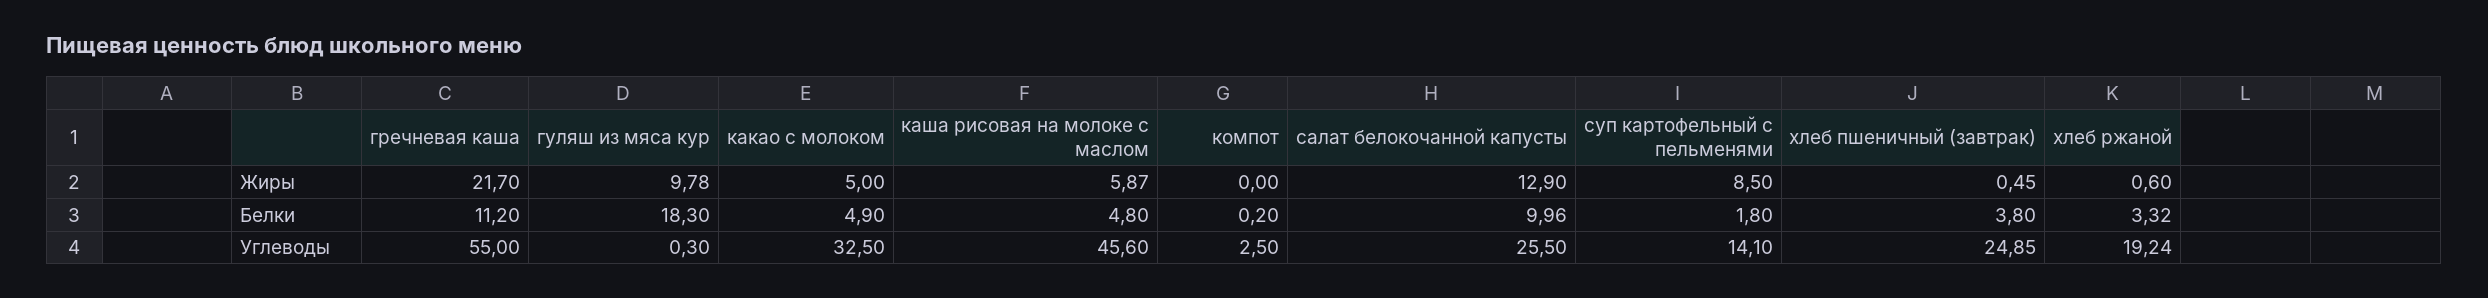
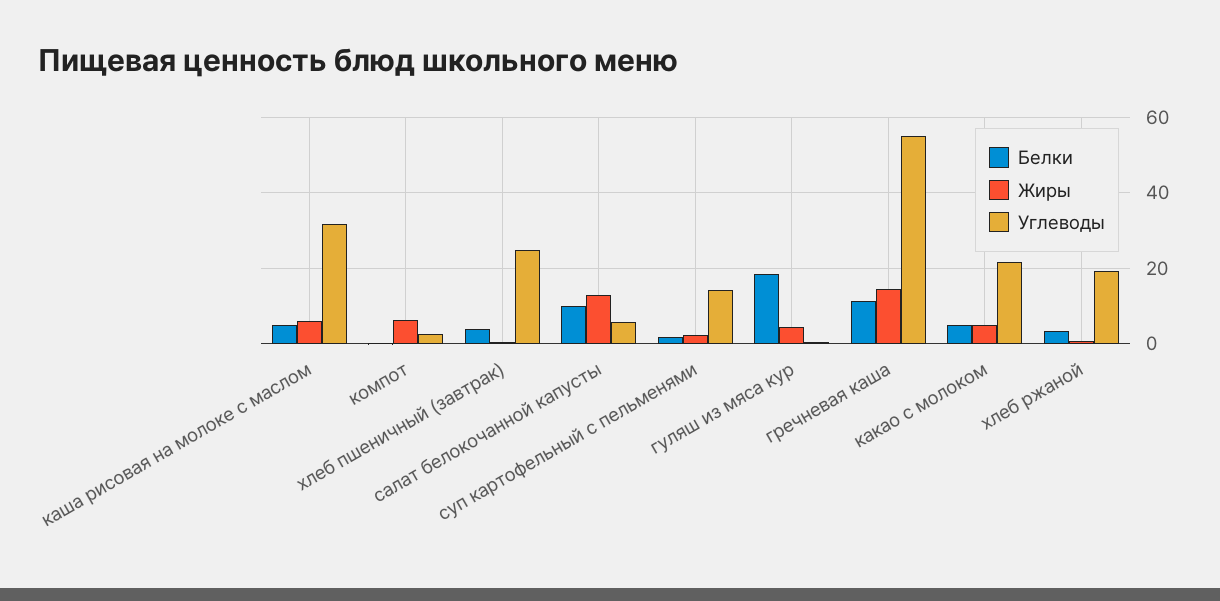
  {
    "Жиры": {
-     "гречневая каша": 21.7,
+     "гречневая каша": 14,
-     "гуляш из мяса кур": 9.78,
+     "гуляш из мяса кур": 4,
      "какао с молоком": 5,
      "каша рисовая на молоке с маслом": 5.87,
-     "компот": 0,
+     "компот": 6,
      "салат белокочанной капусты": 12.9,
-     "суп картофельный с пельменями": 8.5,
+     "суп картофельный с пельменями": 2,
      "хлеб пшеничный (завтрак)": 0.45,
      "хлеб ржаной": 0.6
    },
    "Белки": {
      "гречневая каша": 11.2,
      "гуляш из мяса кур": 18.3,
      "какао с молоком": 4.9,
      "каша рисовая на молоке с маслом": 4.8,
      "компот": 0.2,
      "салат белокочанной капусты": 9.96,
      "суп картофельный с пельменями": 1.8,
      "хлеб пшеничный (завтрак)": 3.8,
      "хлеб ржаной": 3.32
    },
    "Углеводы": {
      "гречневая каша": 55,
      "гуляш из мяса кур": 0.3,
-     "какао с молоком": 32.5,
+     "какао с молоком": 22,
-     "каша рисовая на молоке с маслом": 45.6,
+     "каша рисовая на молоке с маслом": 32,
      "компот": 2.5,
-     "салат белокочанной капусты": 25.5,
+     "салат белокочанной капусты": 6,
      "суп картофельный с пельменями": 14.1,
      "хлеб пшеничный (завтрак)": 24.85,
      "хлеб ржаной": 19.24
    }
  }

